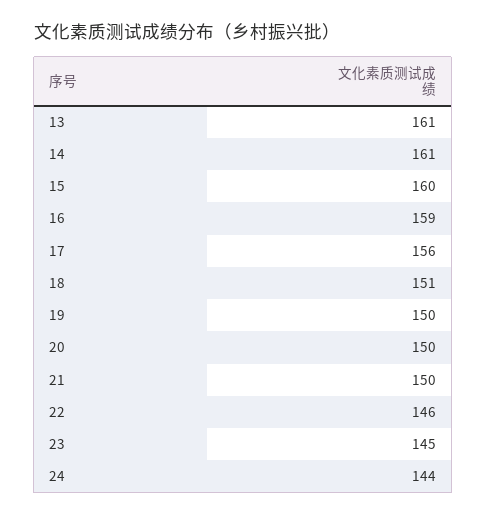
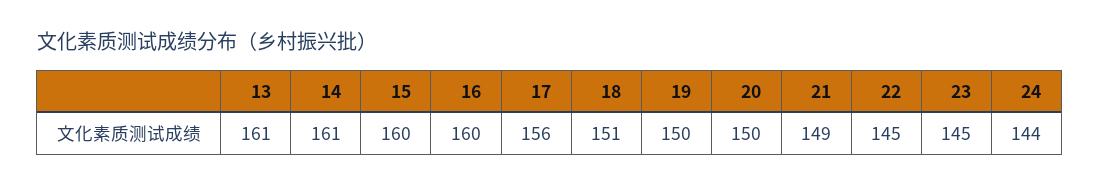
  {
    "13": 161,
    "14": 161,
    "15": 160,
-   "16": 159,
+   "16": 160,
    "17": 156,
    "18": 151,
    "19": 150,
    "20": 150,
-   "21": 150,
+   "21": 149,
-   "22": 146,
+   "22": 145,
    "23": 145,
    "24": 144
  }

